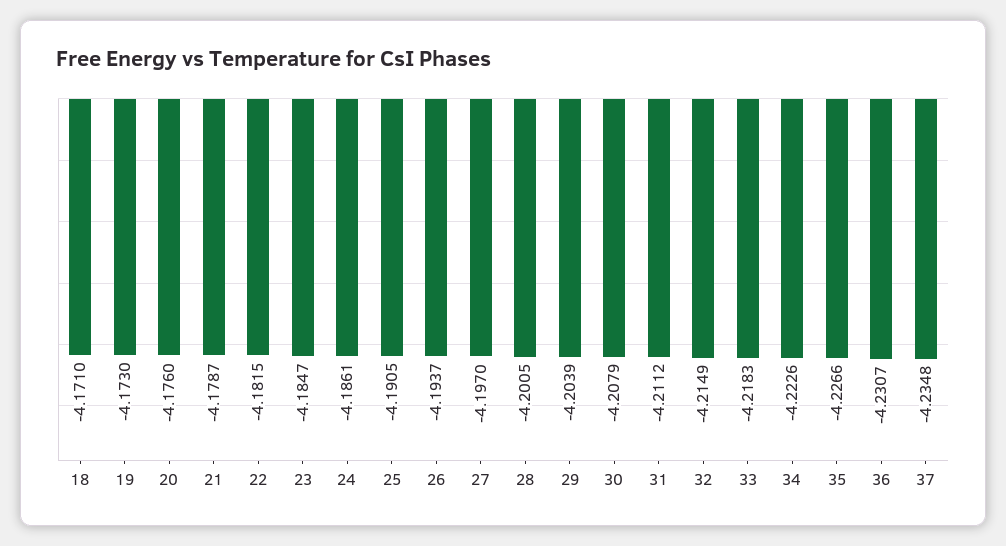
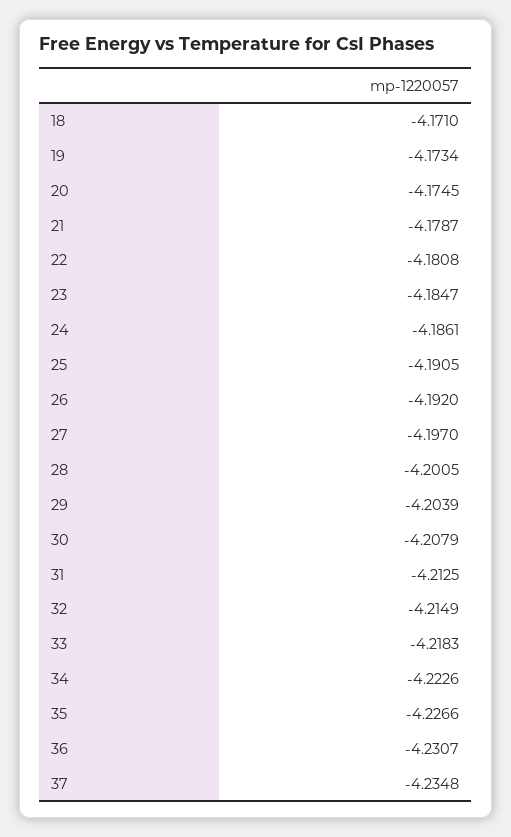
  {
    "18": -4.171,
-   "19": -4.173,
+   "19": -4.1734,
-   "20": -4.176,
+   "20": -4.1745,
    "21": -4.1787,
-   "22": -4.1815,
+   "22": -4.1808,
    "23": -4.1847,
    "24": -4.1861,
    "25": -4.1905,
-   "26": -4.1937,
+   "26": -4.192,
    "27": -4.197,
    "28": -4.2005,
    "29": -4.2039,
    "30": -4.2079,
-   "31": -4.2112,
+   "31": -4.2125,
    "32": -4.2149,
    "33": -4.2183,
    "34": -4.2226,
    "35": -4.2266,
    "36": -4.2307,
    "37": -4.2348
  }

